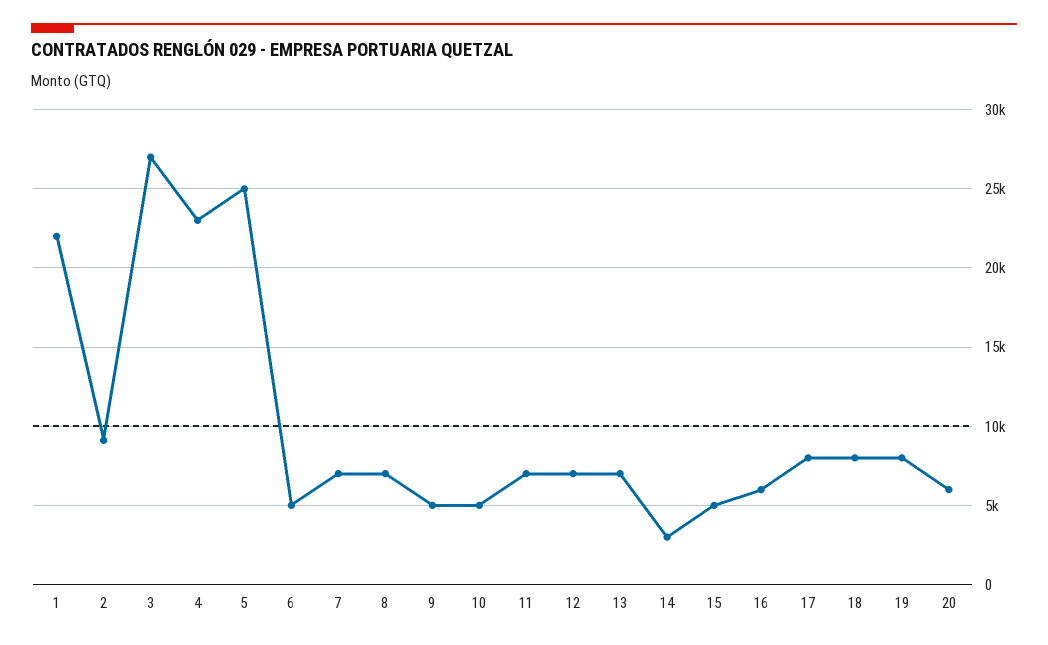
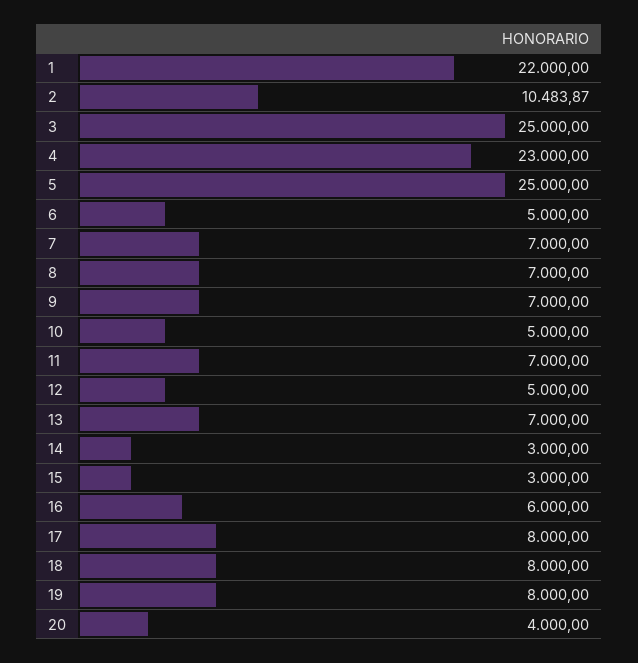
  {
    "1": 22000,
-   "2": 9000,
+   "2": 10483.87,
-   "3": 27000,
+   "3": 25000,
    "4": 23000,
    "5": 25000,
    "6": 5000,
    "7": 7000,
    "8": 7000,
-   "9": 5000,
+   "9": 7000,
    "10": 5000,
    "11": 7000,
-   "12": 7000,
+   "12": 5000,
    "13": 7000,
    "14": 3000,
-   "15": 5000,
+   "15": 3000,
    "16": 6000,
    "17": 8000,
    "18": 8000,
    "19": 8000,
-   "20": 6000
+   "20": 4000
  }

